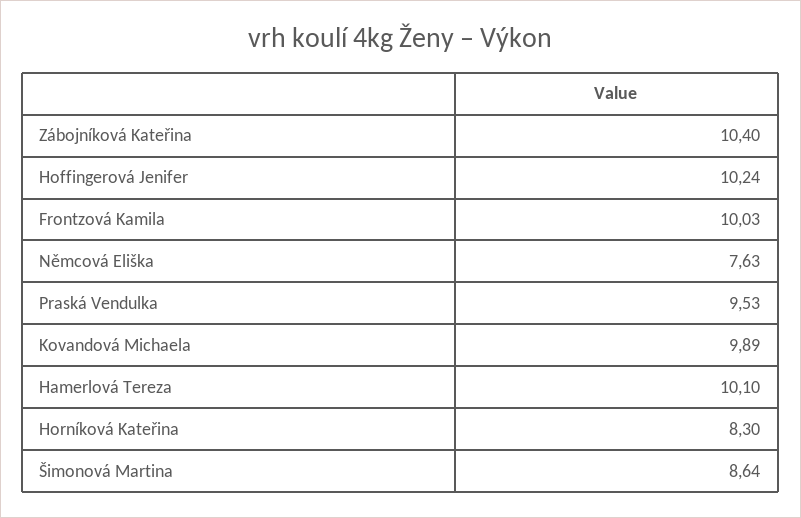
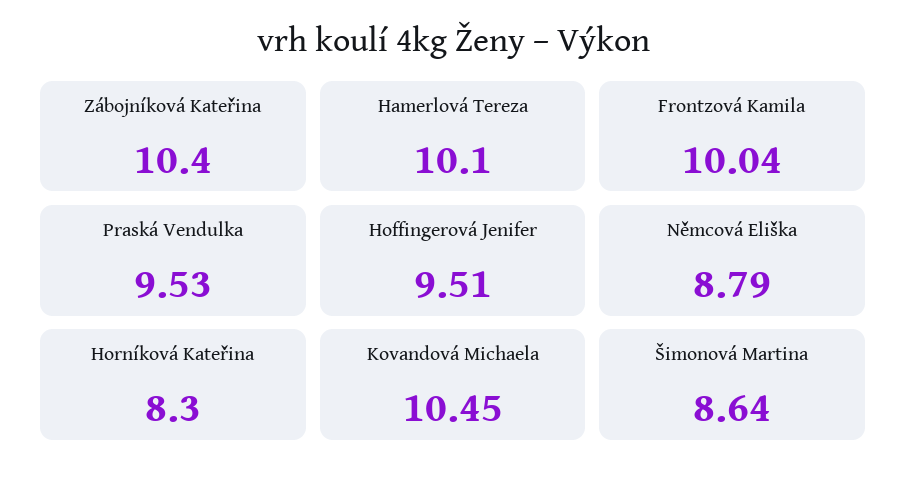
  {
    "Zábojníková Kateřina": 10.4,
-   "Hoffingerová Jenifer": 10.24,
+   "Hoffingerová Jenifer": 9.51,
-   "Frontzová Kamila": 10.03,
+   "Frontzová Kamila": 10.04,
-   "Němcová Eliška": 7.63,
+   "Němcová Eliška": 8.79,
    "Praská Vendulka": 9.53,
-   "Kovandová Michaela": 9.89,
+   "Kovandová Michaela": 10.45,
    "Hamerlová Tereza": 10.1,
    "Horníková Kateřina": 8.3,
    "Šimonová Martina": 8.64
  }

